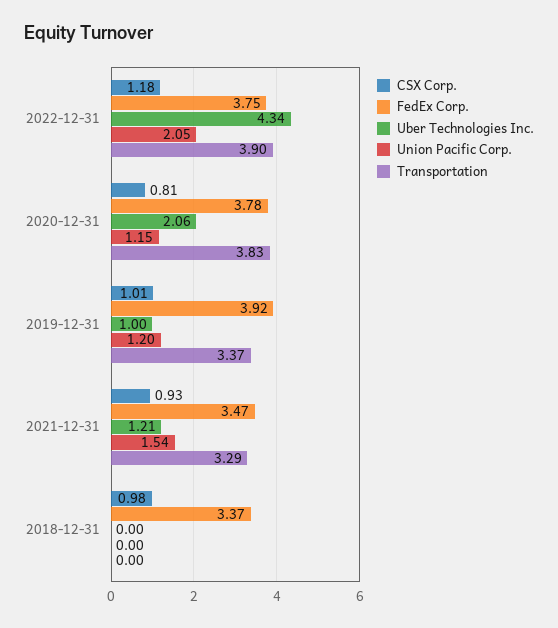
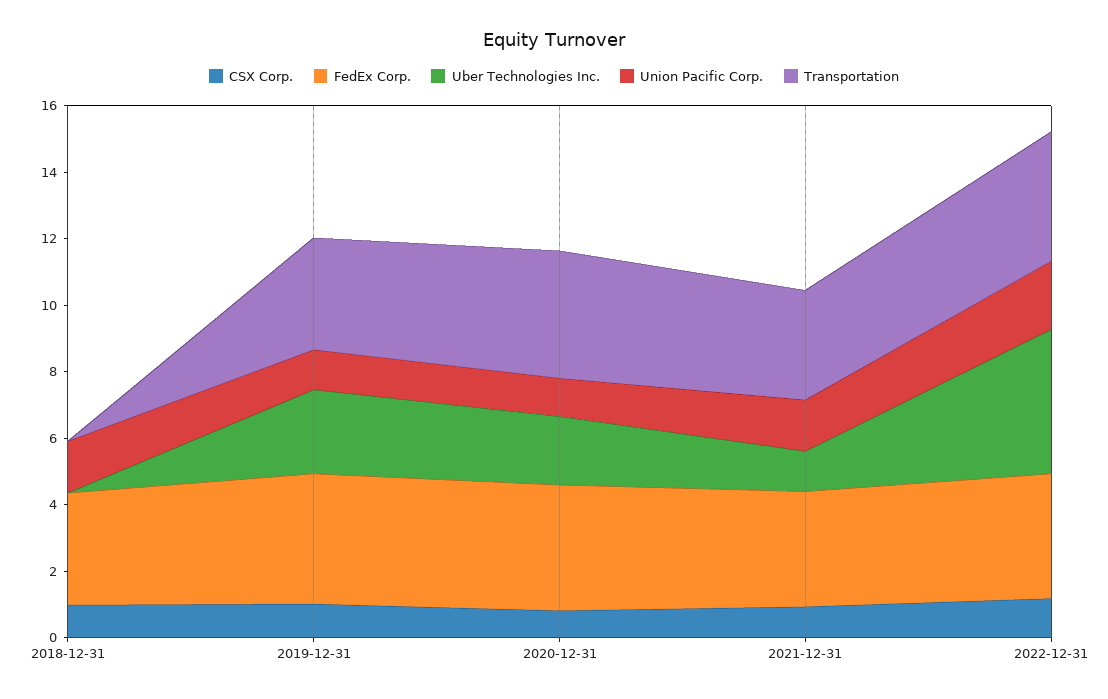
  {
    "CSX Corp.": {
      "2022-12-31": 1.18,
      "2020-12-31": 0.81,
      "2019-12-31": 1.01,
      "2021-12-31": 0.93,
      "2018-12-31": 0.98
    },
    "FedEx Corp.": {
      "2022-12-31": 3.75,
      "2020-12-31": 3.78,
      "2019-12-31": 3.92,
      "2021-12-31": 3.47,
      "2018-12-31": 3.37
    },
    "Uber Technologies Inc.": {
      "2022-12-31": 4.34,
      "2020-12-31": 2.06,
-     "2019-12-31": 1,
+     "2019-12-31": 2.5,
      "2021-12-31": 1.21,
      "2018-12-31": 0
    },
    "Union Pacific Corp.": {
      "2022-12-31": 2.05,
      "2020-12-31": 1.15,
      "2019-12-31": 1.2,
      "2021-12-31": 1.54,
-     "2018-12-31": 0
+     "2018-12-31": 1.5
    },
    "Transportation": {
      "2022-12-31": 3.9,
      "2020-12-31": 3.83,
      "2019-12-31": 3.37,
      "2021-12-31": 3.29,
      "2018-12-31": 0
    }
  }

